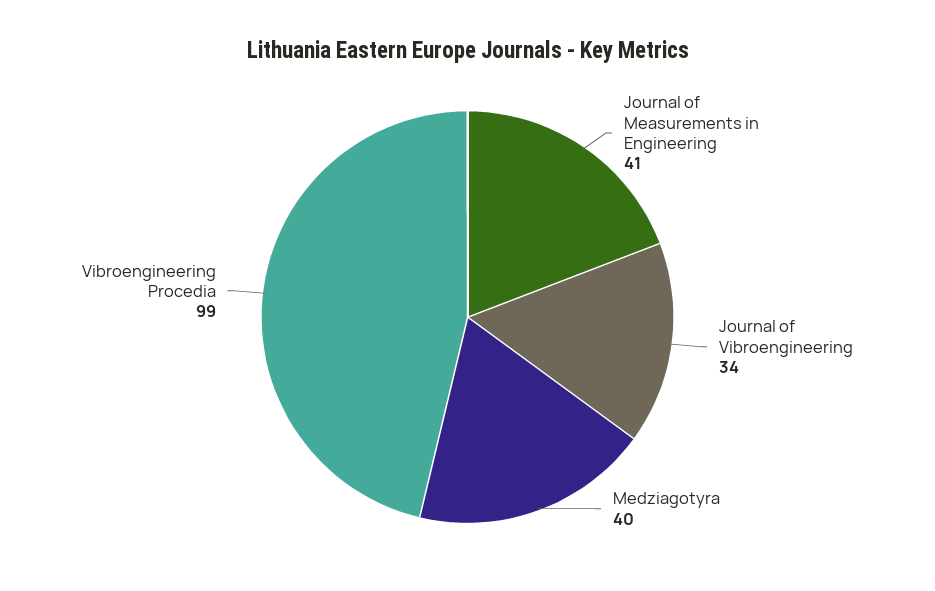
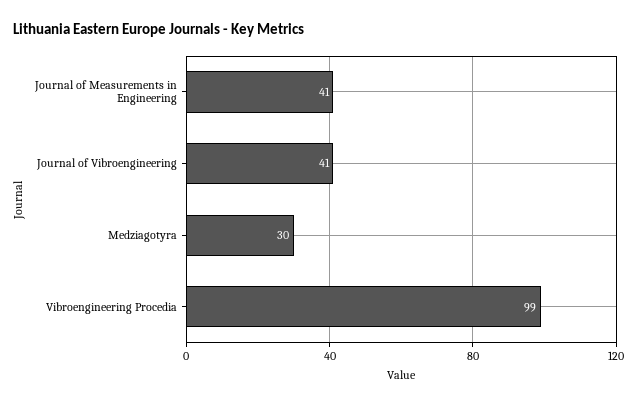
  {
    "Journal of Measurements in Engineering": 41,
-   "Journal of Vibroengineering": 34,
+   "Journal of Vibroengineering": 41,
-   "Medziagotyra": 40,
+   "Medziagotyra": 30,
    "Vibroengineering Procedia": 99
  }

